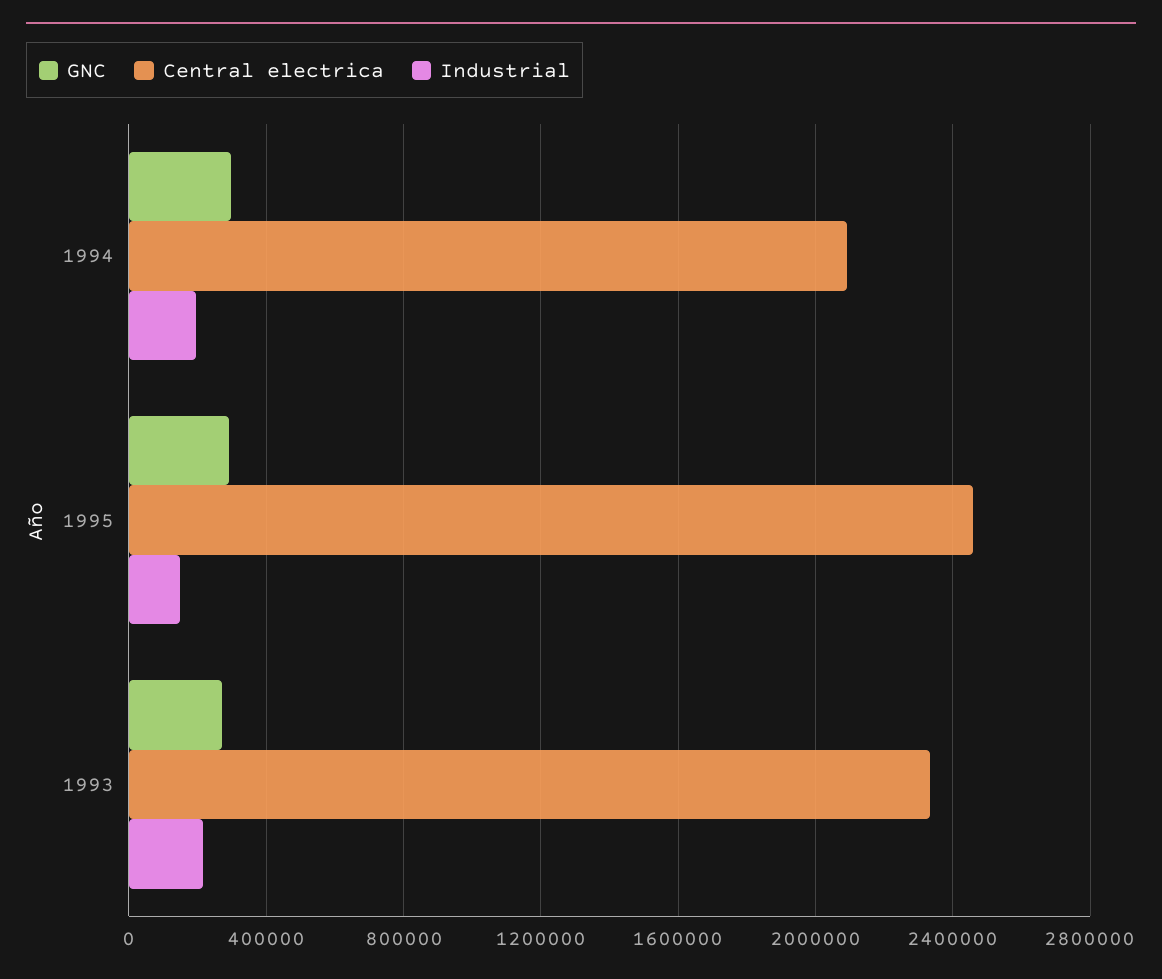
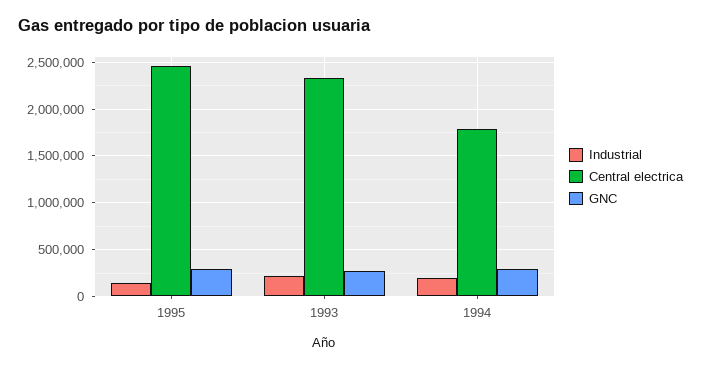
  {
    "GNC": {
      "1994": 300000,
      "1995": 300000,
      "1993": 250000
    },
    "Central electrica": {
-     "1994": 2100000,
+     "1994": 1800000,
      "1995": 2450000,
      "1993": 2350000
    },
    "Industrial": {
      "1994": 200000,
      "1995": 150000,
      "1993": 200000
    }
  }

